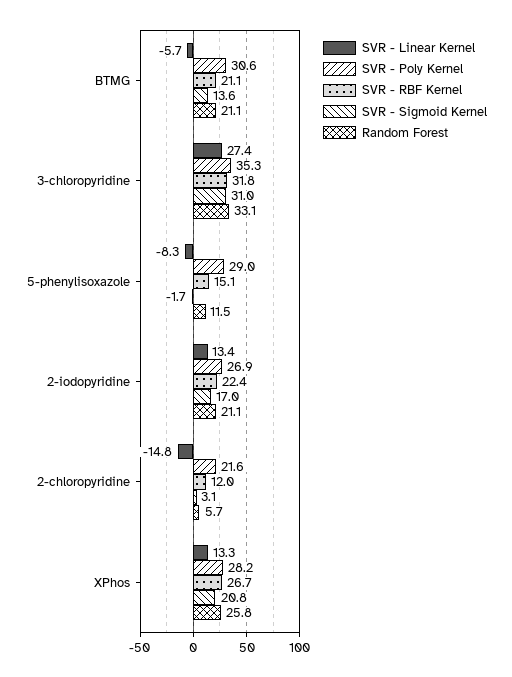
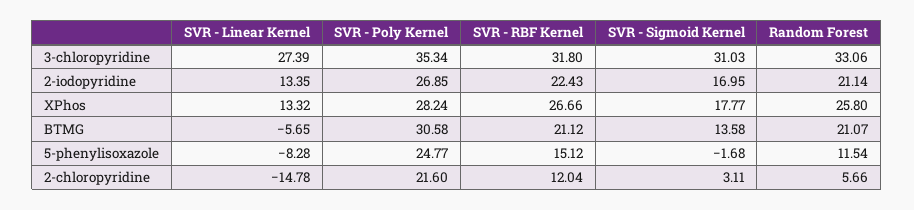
  {
    "SVR - Linear Kernel": {
      "BTMG": -5.65,
      "3-chloropyridine": 27.39,
      "5-phenylisoxazole": -8.28,
      "2-iodopyridine": 13.35,
      "2-chloropyridine": -14.78,
      "XPhos": 13.32
    },
    "SVR - Poly Kernel": {
      "BTMG": 30.58,
      "3-chloropyridine": 35.34,
-     "5-phenylisoxazole": 29,
+     "5-phenylisoxazole": 24.77,
      "2-iodopyridine": 26.85,
      "2-chloropyridine": 21.6,
      "XPhos": 28.24
    },
    "SVR - RBF Kernel": {
      "BTMG": 21.12,
      "3-chloropyridine": 31.8,
      "5-phenylisoxazole": 15.12,
      "2-iodopyridine": 22.43,
      "2-chloropyridine": 12.04,
      "XPhos": 26.66
    },
    "SVR - Sigmoid Kernel": {
      "BTMG": 13.58,
      "3-chloropyridine": 31.03,
      "5-phenylisoxazole": -1.68,
      "2-iodopyridine": 16.95,
      "2-chloropyridine": 3.11,
-     "XPhos": 20.8
+     "XPhos": 17.77
    },
    "Random Forest": {
      "BTMG": 21.07,
      "3-chloropyridine": 33.06,
      "5-phenylisoxazole": 11.54,
      "2-iodopyridine": 21.14,
      "2-chloropyridine": 5.66,
      "XPhos": 25.8
    }
  }

